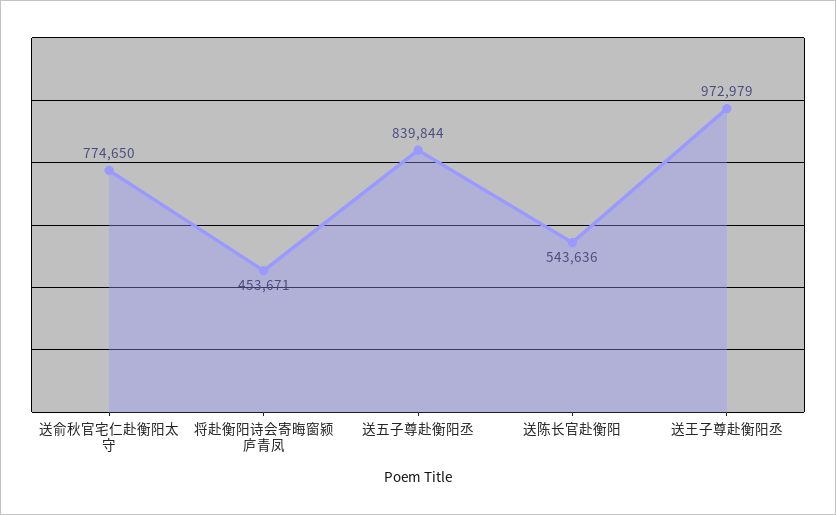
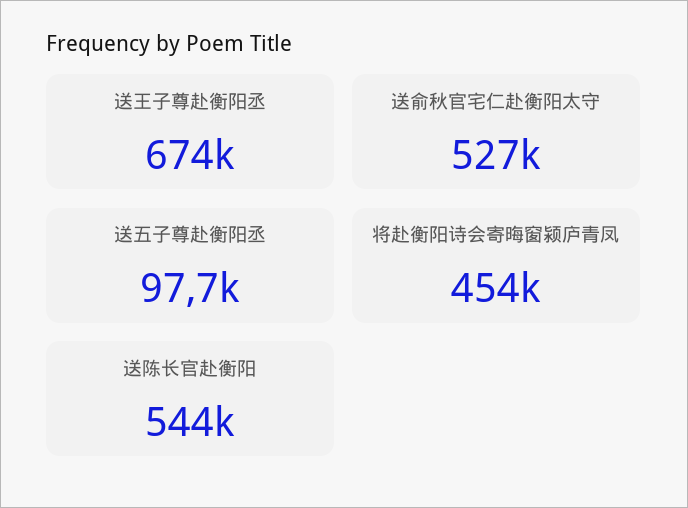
  {
-   "送俞秋官宅仁赴衡阳太守": 774650,
+   "送俞秋官宅仁赴衡阳太守": 527000,
    "将赴衡阳诗会寄晦窗颍庐青凤": 453671,
-   "送五子尊赴衡阳丞": 839844,
+   "送五子尊赴衡阳丞": 97700,
    "送陈长官赴衡阳": 543636,
-   "送王子尊赴衡阳丞": 972979
+   "送王子尊赴衡阳丞": 674000
  }

